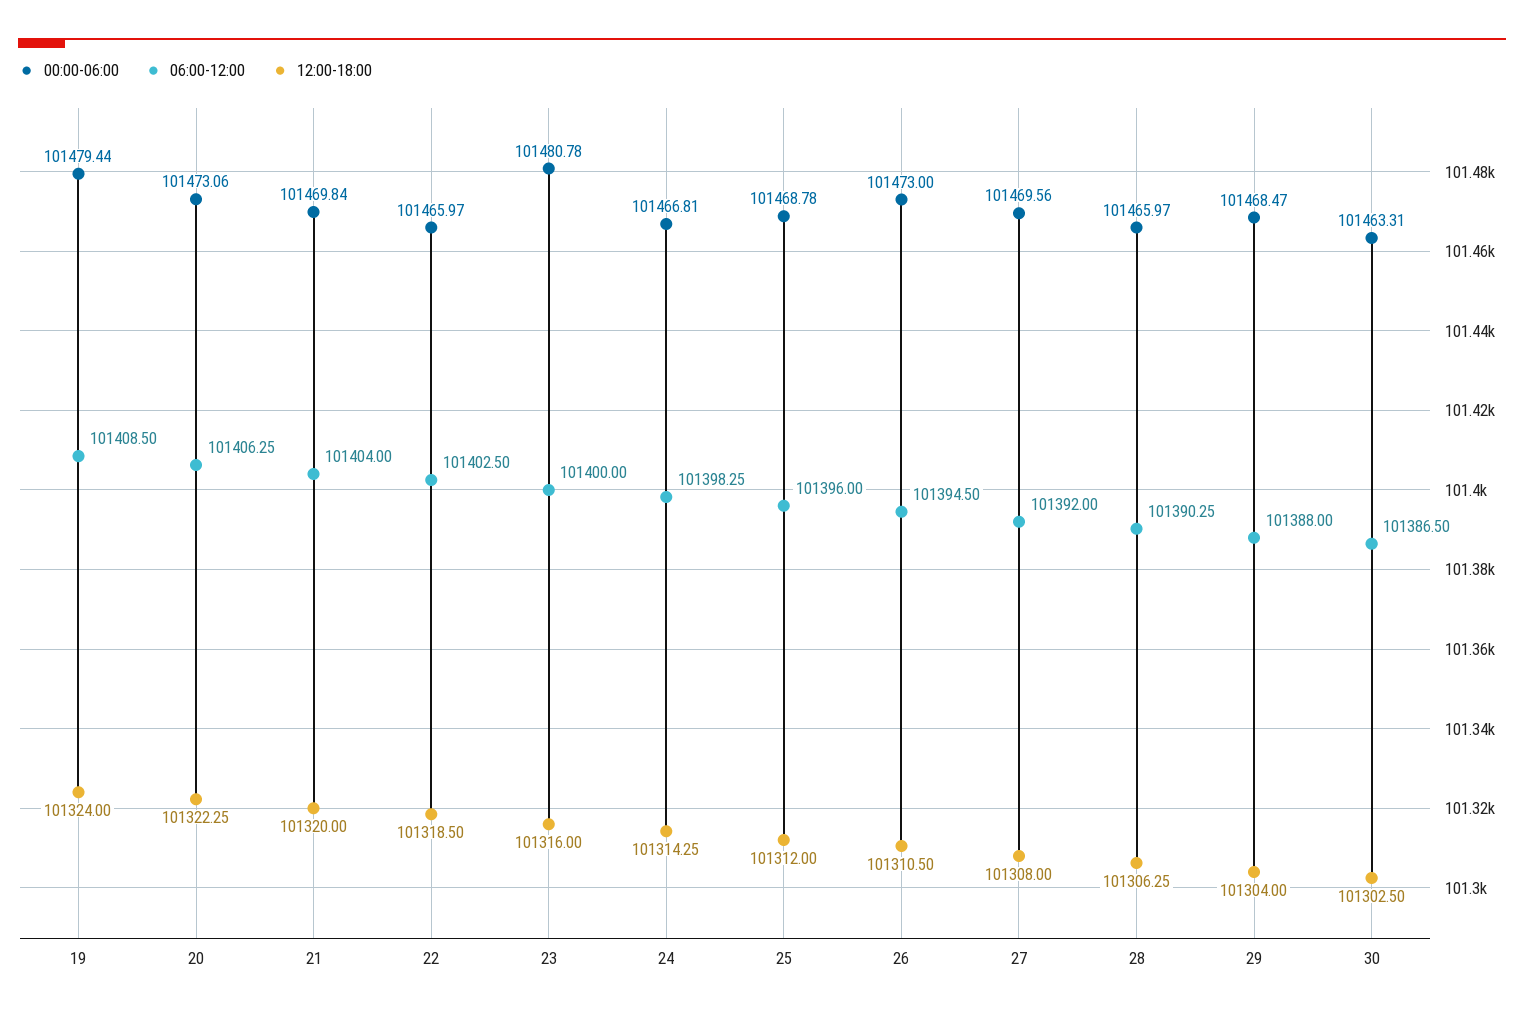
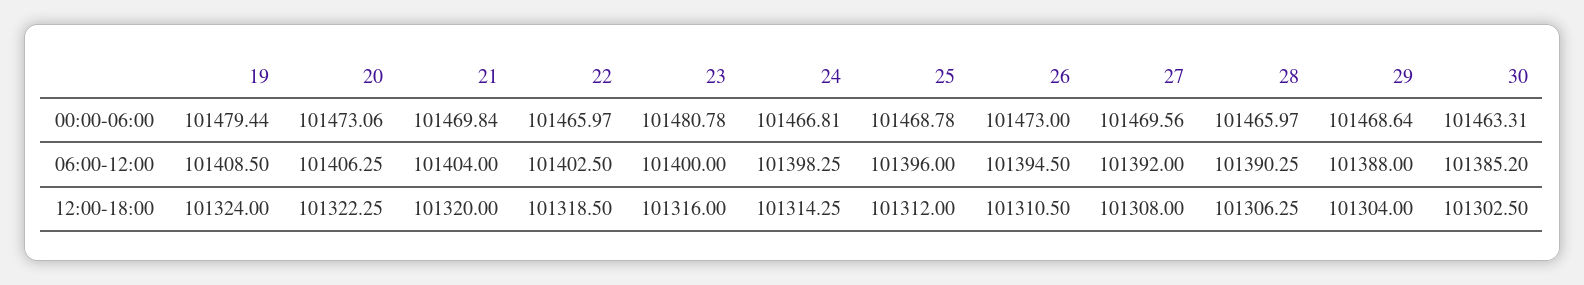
  {
    "00:00-06:00": {
      "19": 101479.44,
      "20": 101473.06,
      "21": 101469.84,
      "22": 101465.97,
      "23": 101480.78,
      "24": 101466.81,
      "25": 101468.78,
      "26": 101473,
      "27": 101469.56,
      "28": 101465.97,
-     "29": 101468.47,
+     "29": 101468.64,
      "30": 101463.31
    },
    "06:00-12:00": {
      "19": 101408.5,
      "20": 101406.25,
      "21": 101404,
      "22": 101402.5,
      "23": 101400,
      "24": 101398.25,
      "25": 101396,
      "26": 101394.5,
      "27": 101392,
      "28": 101390.25,
      "29": 101388,
-     "30": 101386.5
+     "30": 101385.2
    },
    "12:00-18:00": {
      "19": 101324,
      "20": 101322.25,
      "21": 101320,
      "22": 101318.5,
      "23": 101316,
      "24": 101314.25,
      "25": 101312,
      "26": 101310.5,
      "27": 101308,
      "28": 101306.25,
      "29": 101304,
      "30": 101302.5
    }
  }

